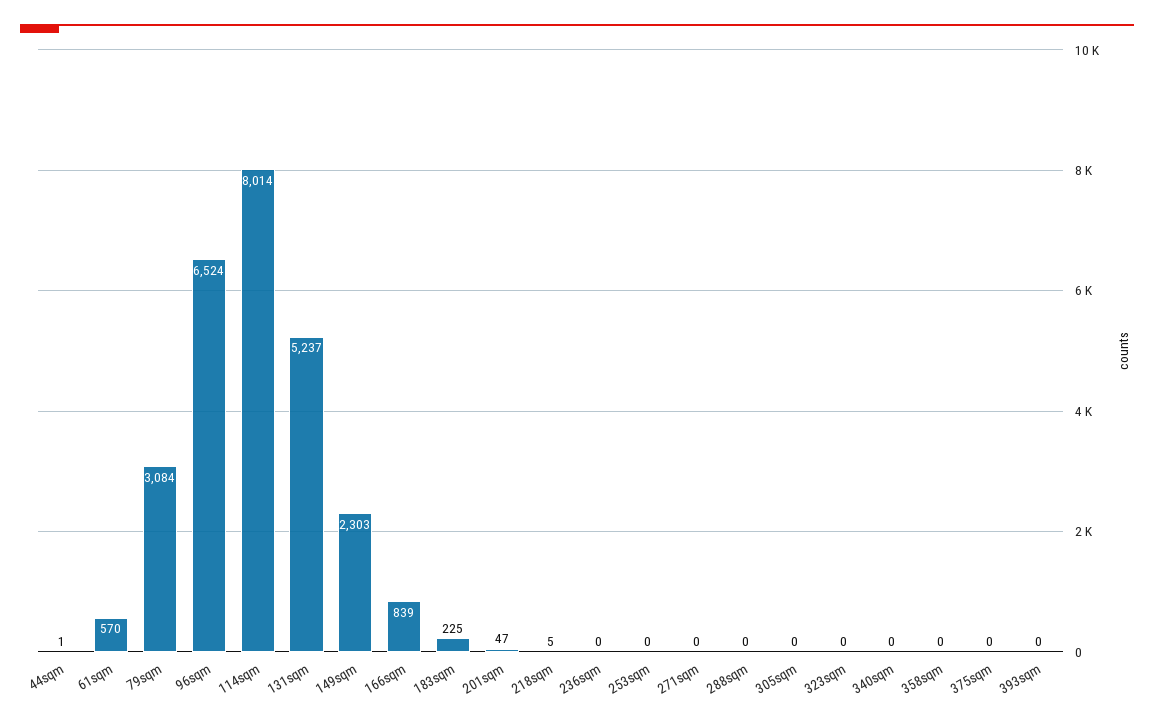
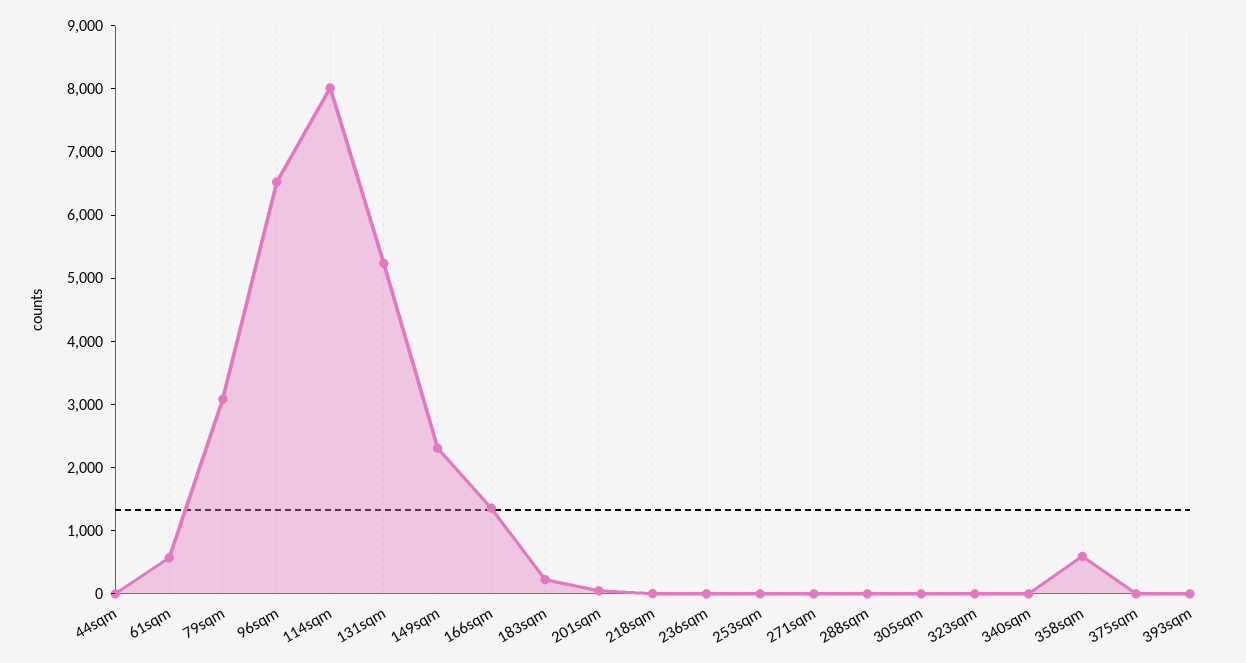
  {
    "44sqm": 1,
    "61sqm": 570,
    "79sqm": 3084,
    "96sqm": 6524,
    "114sqm": 8014,
    "131sqm": 5237,
    "149sqm": 2303,
-   "166sqm": 839,
+   "166sqm": 1400,
    "183sqm": 225,
    "201sqm": 47,
    "218sqm": 5,
    "236sqm": 0,
    "253sqm": 0,
    "271sqm": 0,
    "288sqm": 0,
    "305sqm": 0,
    "323sqm": 0,
    "340sqm": 0,
-   "358sqm": 0,
+   "358sqm": 600,
    "375sqm": 0,
    "393sqm": 0
  }

